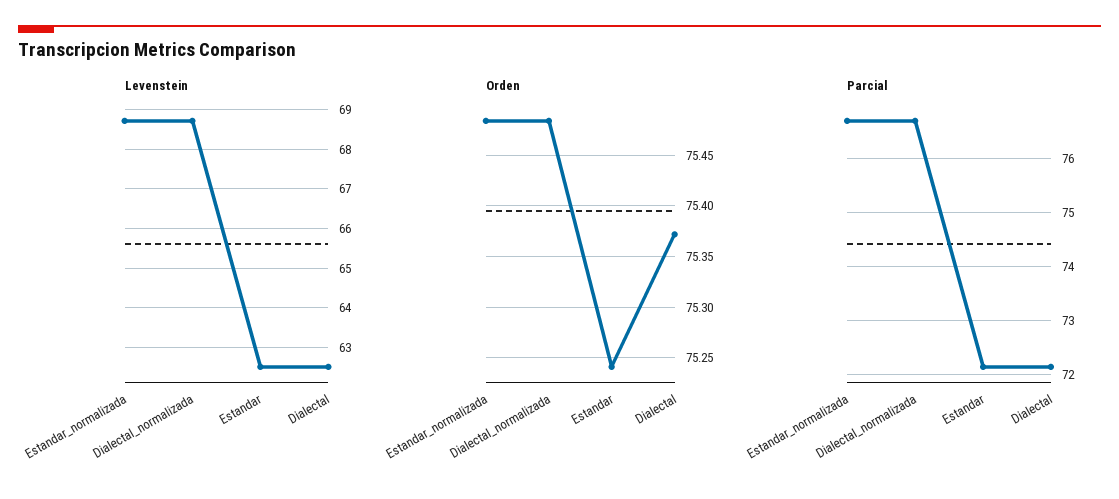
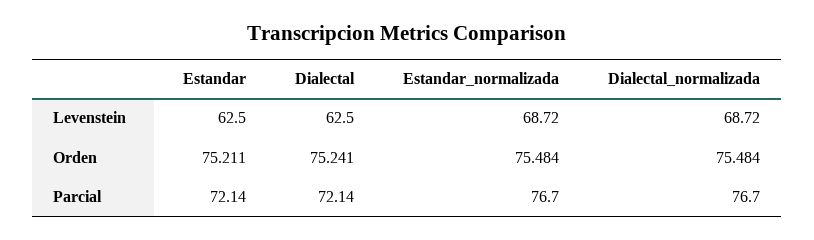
  {
    "Levenstein": {
      "Estandar_normalizada": 68.72,
      "Dialectal_normalizada": 68.72,
      "Estandar": 62.5,
      "Dialectal": 62.5
    },
    "Orden": {
      "Estandar_normalizada": 75.484,
      "Dialectal_normalizada": 75.484,
-     "Estandar": 75.24,
+     "Estandar": 75.211,
-     "Dialectal": 75.37
+     "Dialectal": 75.241
    },
    "Parcial": {
      "Estandar_normalizada": 76.7,
      "Dialectal_normalizada": 76.7,
      "Estandar": 72.14,
      "Dialectal": 72.14
    }
  }

